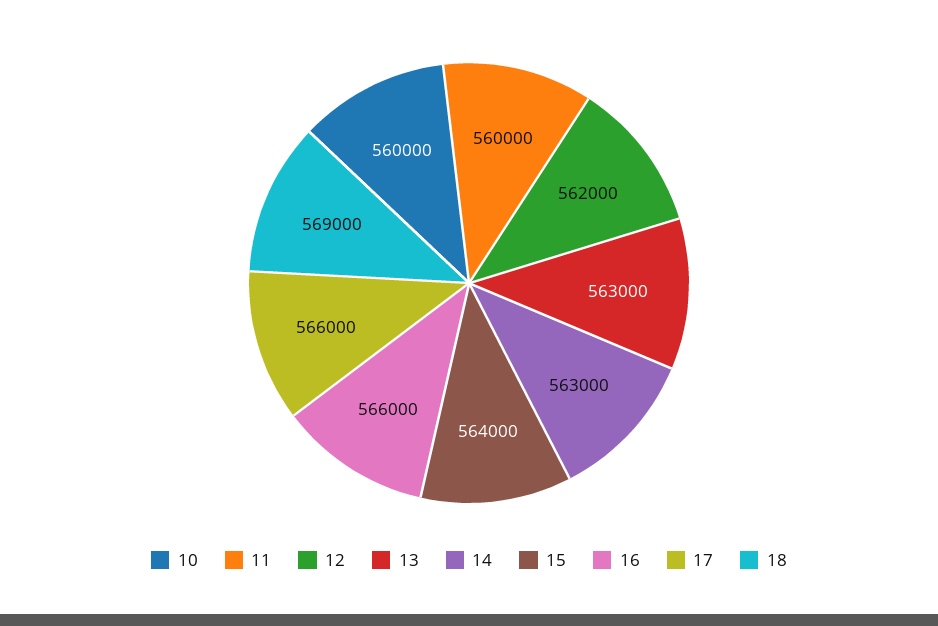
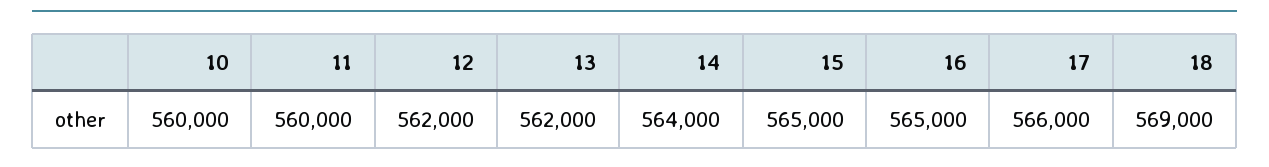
  {
    "10": 560000,
    "11": 560000,
    "12": 562000,
-   "13": 563000,
+   "13": 562000,
-   "14": 563000,
+   "14": 564000,
-   "15": 564000,
+   "15": 565000,
-   "16": 566000,
+   "16": 565000,
    "17": 566000,
    "18": 569000
  }

